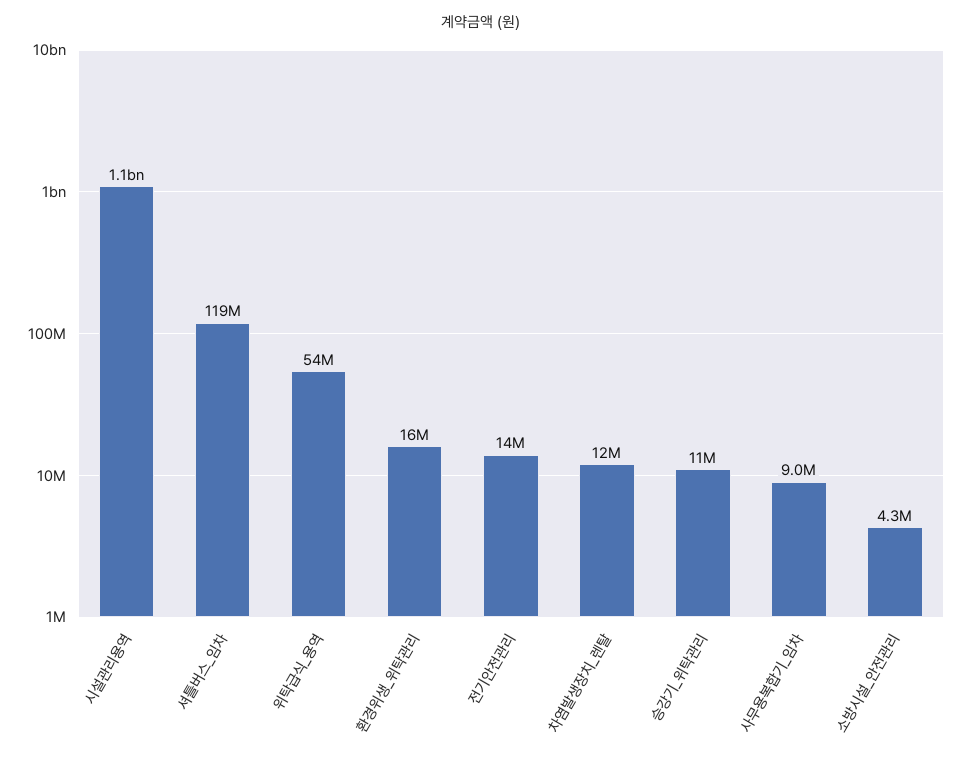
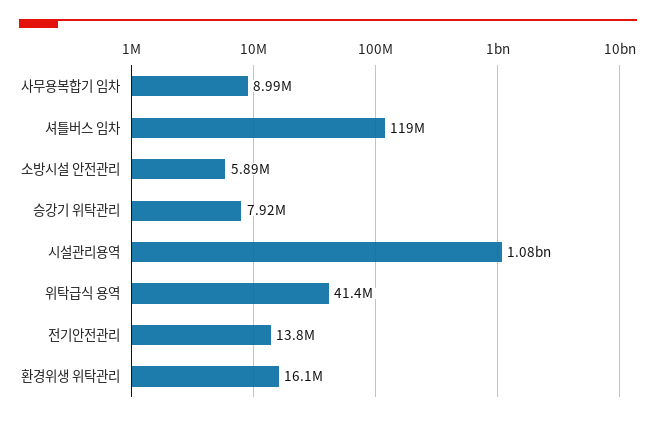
  {
    "시설관리용역": 1080000000,
    "셔틀버스_임차": 119000000,
-   "위탁급식_용역": 54000000,
+   "위탁급식_용역": 41400000,
    "환경위생_위탁관리": 16100000,
    "전기안전관리": 13800000,
-   "차염발생장치_렌탈": 12000000,
-   "승강기_위탁관리": 11000000,
+   "승강기_위탁관리": 7920000,
    "사무용복합기_임차": 8990000,
-   "소방시설_안전관리": 4300000
+   "소방시설_안전관리": 5890000
  }

